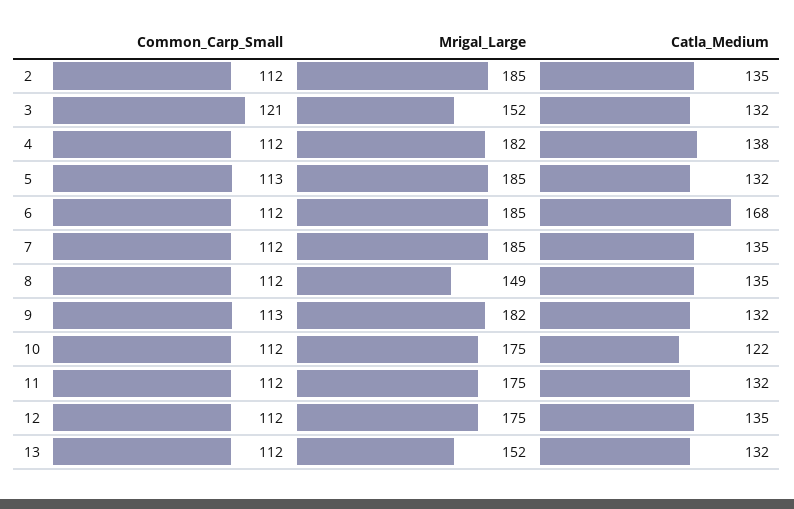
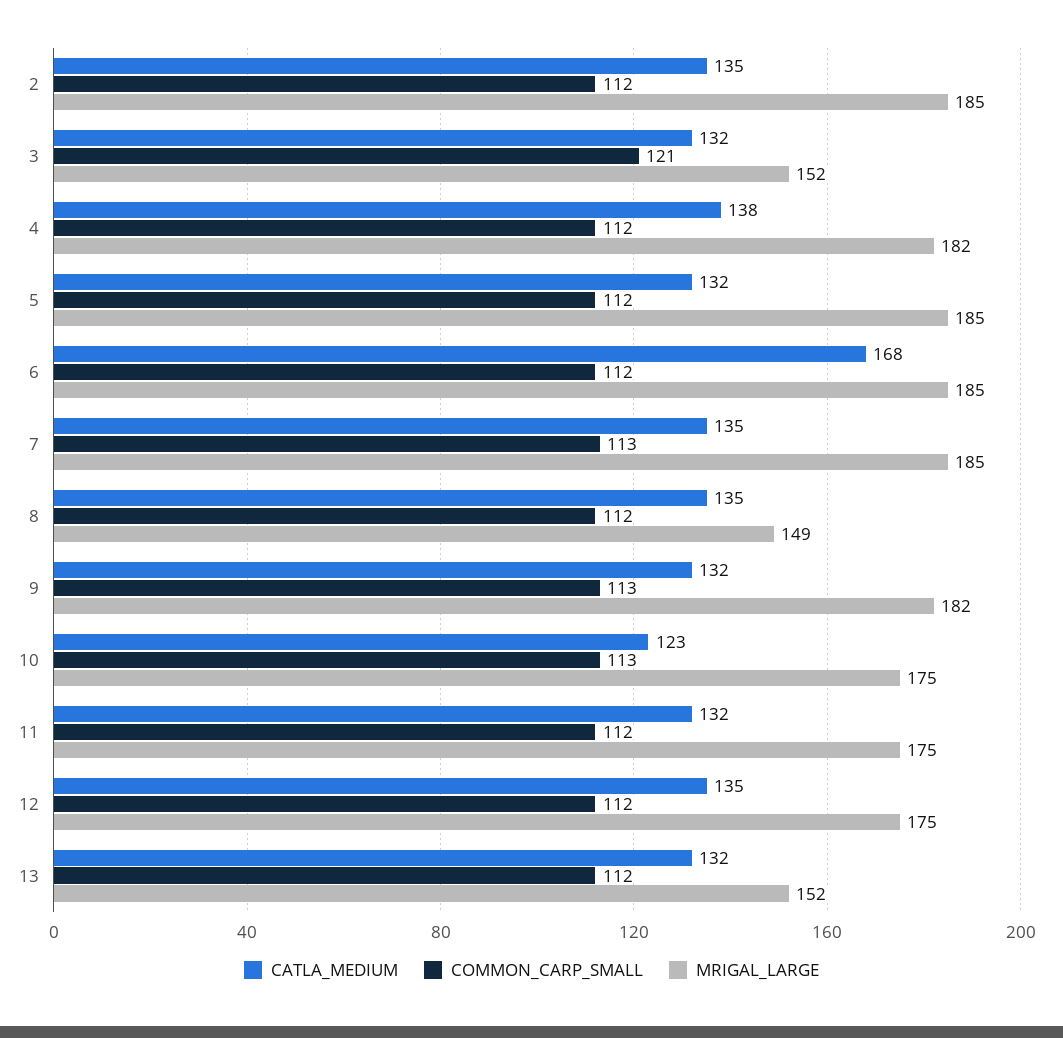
  {
    "Common_Carp_Small": {
      "2": 112,
      "3": 121,
      "4": 112,
-     "5": 113,
+     "5": 112,
      "6": 112,
-     "7": 112,
+     "7": 113,
      "8": 112,
      "9": 113,
-     "10": 112,
+     "10": 113,
      "11": 112,
      "12": 112,
      "13": 112
    },
    "Mrigal_Large": {
      "2": 185,
      "3": 152,
      "4": 182,
      "5": 185,
      "6": 185,
      "7": 185,
      "8": 149,
      "9": 182,
      "10": 175,
      "11": 175,
      "12": 175,
      "13": 152
    },
    "Catla_Medium": {
      "2": 135,
      "3": 132,
      "4": 138,
      "5": 132,
      "6": 168,
      "7": 135,
      "8": 135,
      "9": 132,
-     "10": 122,
+     "10": 123,
      "11": 132,
      "12": 135,
      "13": 132
    }
  }

